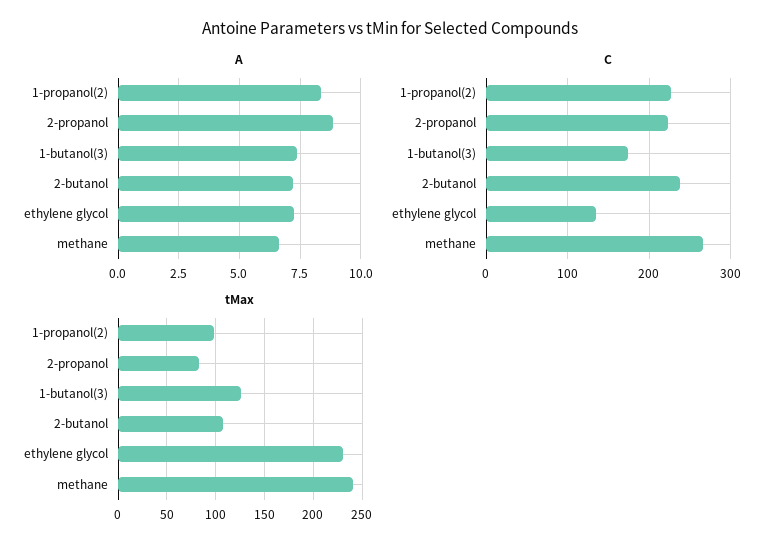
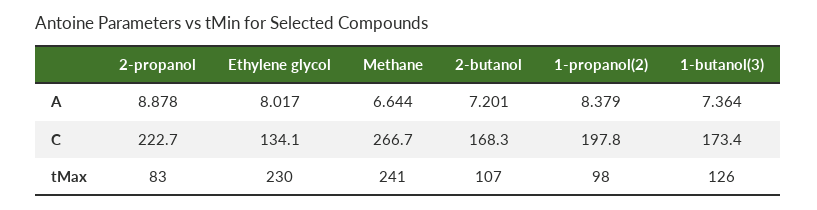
  {
    "A": {
      "1-propanol(2)": 8.379,
      "2-propanol": 8.878,
      "1-butanol(3)": 7.364,
      "2-butanol": 7.201,
-     "ethylene glycol": 7.25,
+     "ethylene glycol": 8.017,
      "methane": 6.644
    },
    "C": {
-     "1-propanol(2)": 230,
+     "1-propanol(2)": 197.8,
      "2-propanol": 222.7,
      "1-butanol(3)": 173.4,
-     "2-butanol": 240,
+     "2-butanol": 168.3,
      "ethylene glycol": 134.1,
      "methane": 266.7
    },
    "tMax": {
      "1-propanol(2)": 98,
      "2-propanol": 83,
      "1-butanol(3)": 126,
      "2-butanol": 107,
      "ethylene glycol": 230,
      "methane": 241
    }
  }

